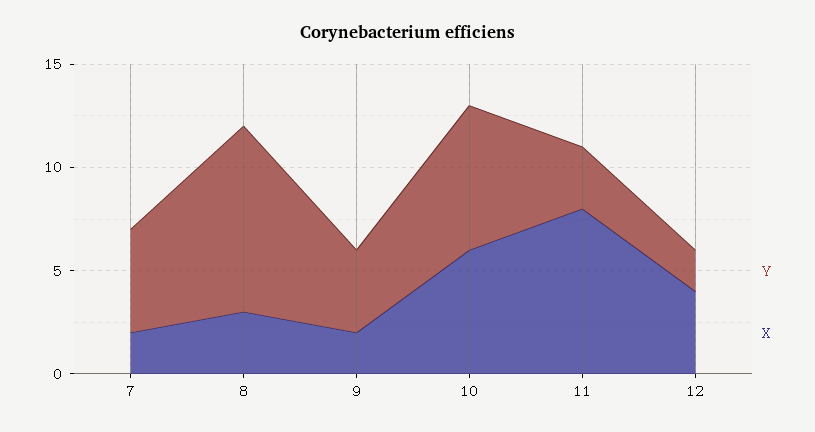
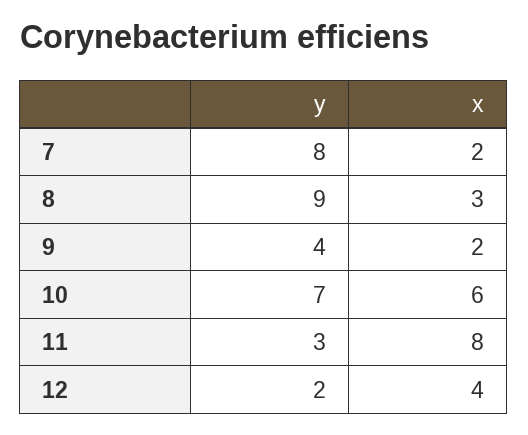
  {
    "Y": {
-     "7": 5,
+     "7": 8,
      "8": 9,
      "9": 4,
      "10": 7,
      "11": 3,
      "12": 2
    },
    "X": {
      "7": 2,
      "8": 3,
      "9": 2,
      "10": 6,
      "11": 8,
      "12": 4
    }
  }

